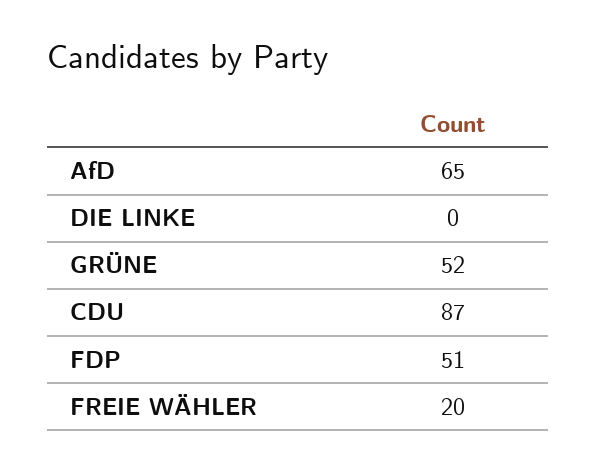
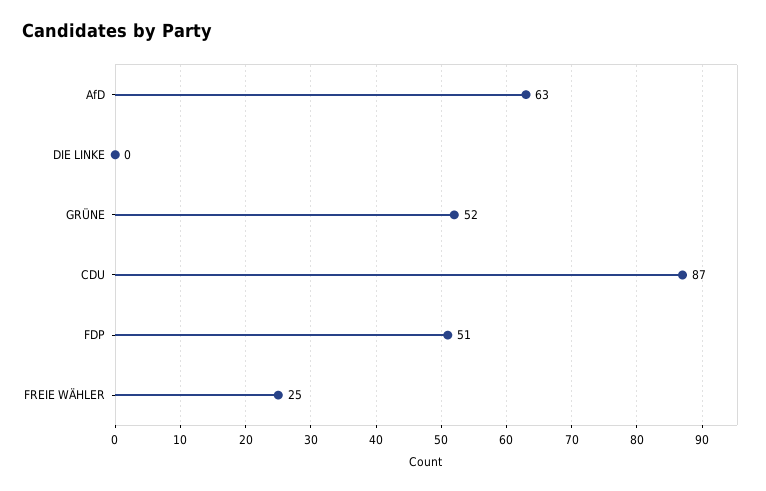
  {
-   "AfD": 65,
+   "AfD": 63,
    "DIE LINKE": 0,
    "GRÜNE": 52,
    "CDU": 87,
    "FDP": 51,
-   "FREIE WÄHLER": 20
+   "FREIE WÄHLER": 25
  }

